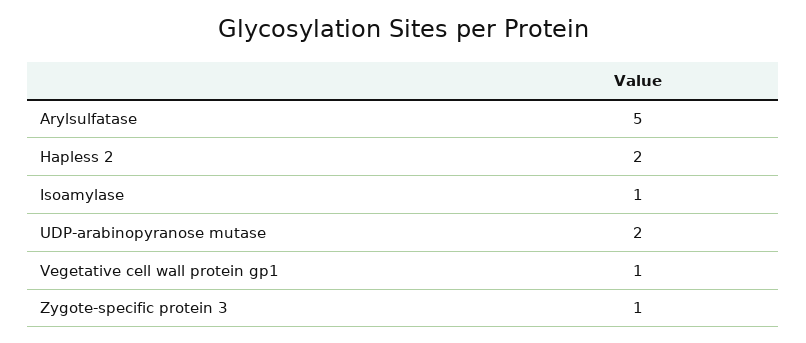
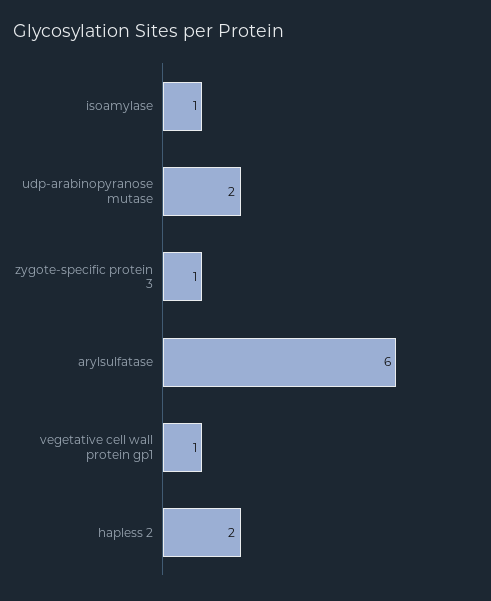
  {
-   "Arylsulfatase": 5,
+   "Arylsulfatase": 6,
    "Hapless 2": 2,
    "Isoamylase": 1,
    "UDP-arabinopyranose mutase": 2,
    "Vegetative cell wall protein gp1": 1,
    "Zygote-specific protein 3": 1
  }

